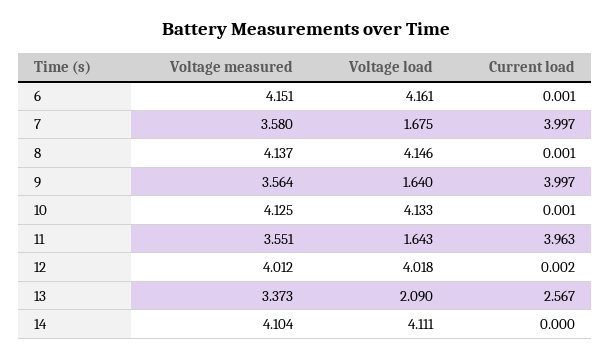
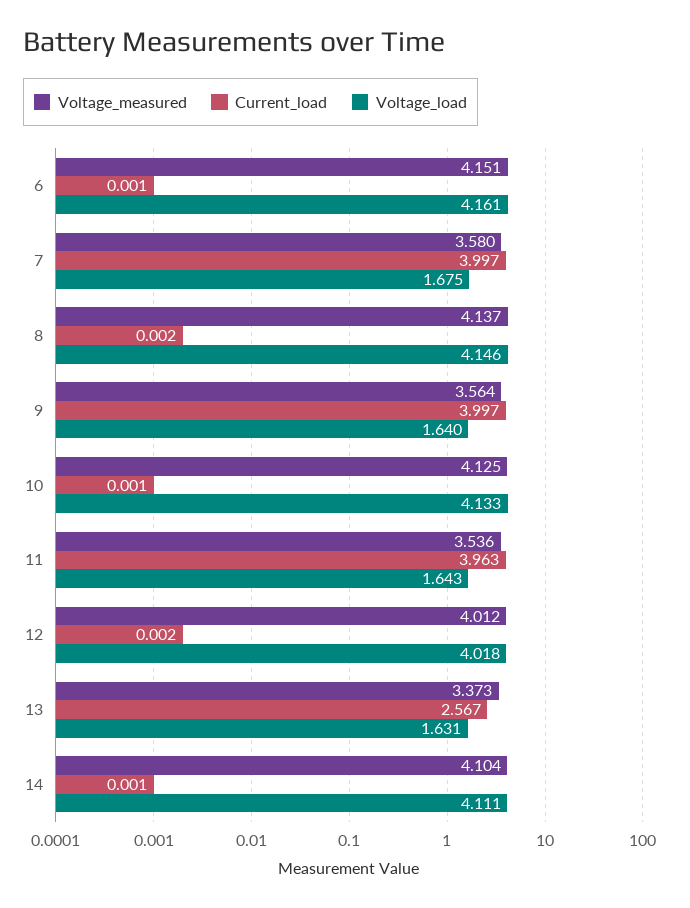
  {
    "Voltage measured": {
      "6": 4.151,
      "7": 3.58,
      "8": 4.137,
      "9": 3.564,
      "10": 4.125,
-     "11": 3.551,
+     "11": 3.536,
      "12": 4.012,
      "13": 3.373,
      "14": 4.104
    },
    "Voltage load": {
      "6": 4.161,
      "7": 1.675,
      "8": 4.146,
      "9": 1.64,
      "10": 4.133,
      "11": 1.643,
      "12": 4.018,
-     "13": 2.09,
+     "13": 1.631,
      "14": 4.111
    },
    "Current load": {
      "6": 0.001,
      "7": 3.997,
-     "8": 0.001,
+     "8": 0.002,
      "9": 3.997,
      "10": 0.001,
      "11": 3.963,
      "12": 0.002,
      "13": 2.567,
-     "14": 0
+     "14": 0.001
    }
  }

